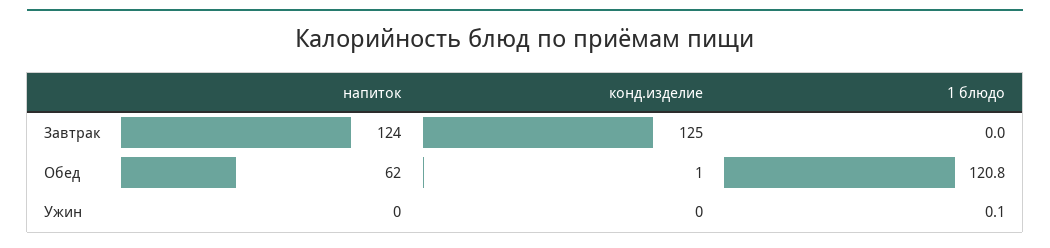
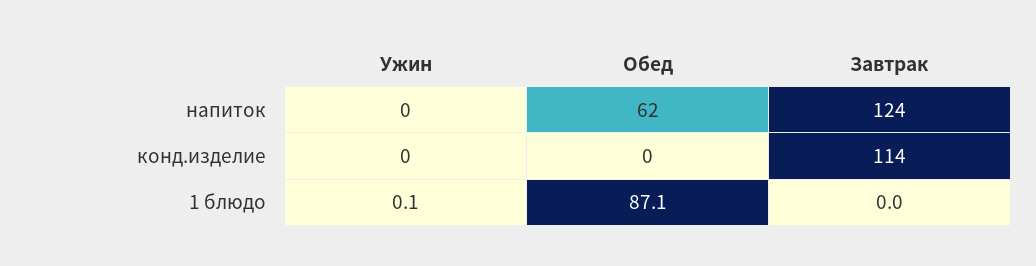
  {
    "напиток": {
      "Завтрак": 124,
      "Обед": 62,
      "Ужин": 0
    },
    "конд.изделие": {
-     "Завтрак": 125,
+     "Завтрак": 114,
-     "Обед": 1,
+     "Обед": 0,
      "Ужин": 0
    },
    "1 блюдо": {
      "Завтрак": 0,
-     "Обед": 120.8,
+     "Обед": 87.1,
      "Ужин": 0.1
    }
  }

